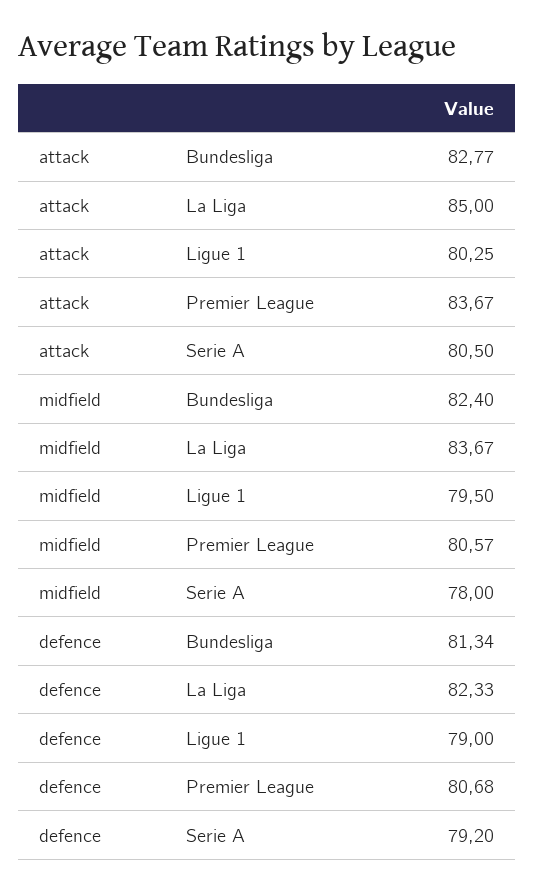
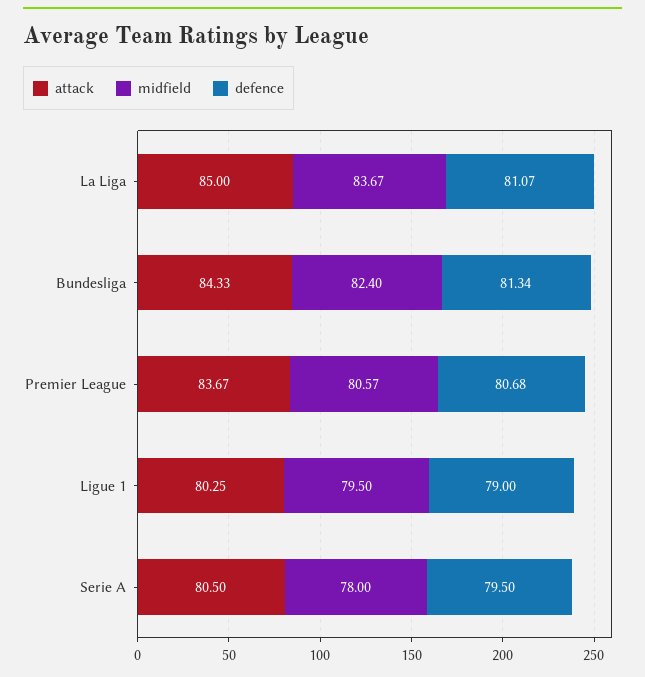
  {
    "attack": {
-     "Bundesliga": 82.77,
+     "Bundesliga": 84.33,
      "La Liga": 85,
      "Ligue 1": 80.25,
      "Premier League": 83.67,
      "Serie A": 80.5
    },
    "midfield": {
      "Bundesliga": 82.4,
      "La Liga": 83.67,
      "Ligue 1": 79.5,
      "Premier League": 80.57,
      "Serie A": 78
    },
    "defence": {
      "Bundesliga": 81.34,
-     "La Liga": 82.33,
+     "La Liga": 81.07,
      "Ligue 1": 79,
      "Premier League": 80.68,
-     "Serie A": 79.2
+     "Serie A": 79.5
    }
  }

